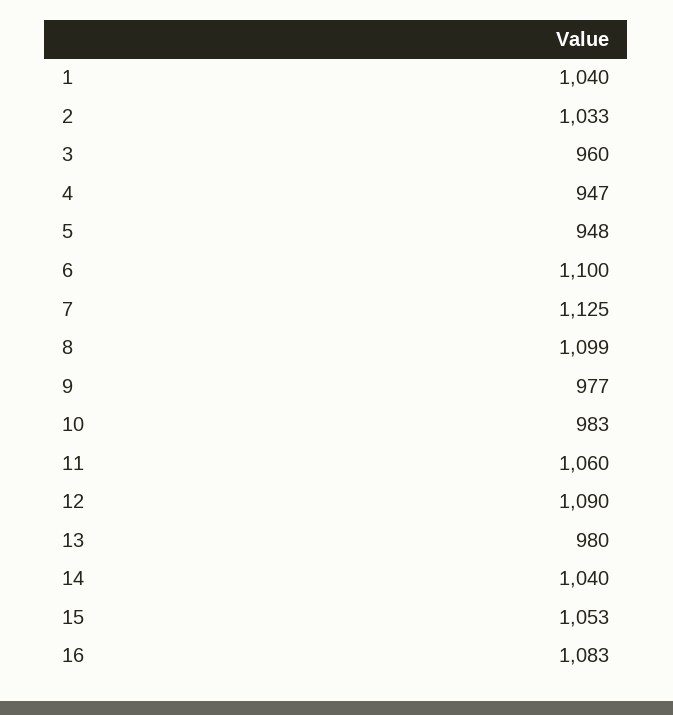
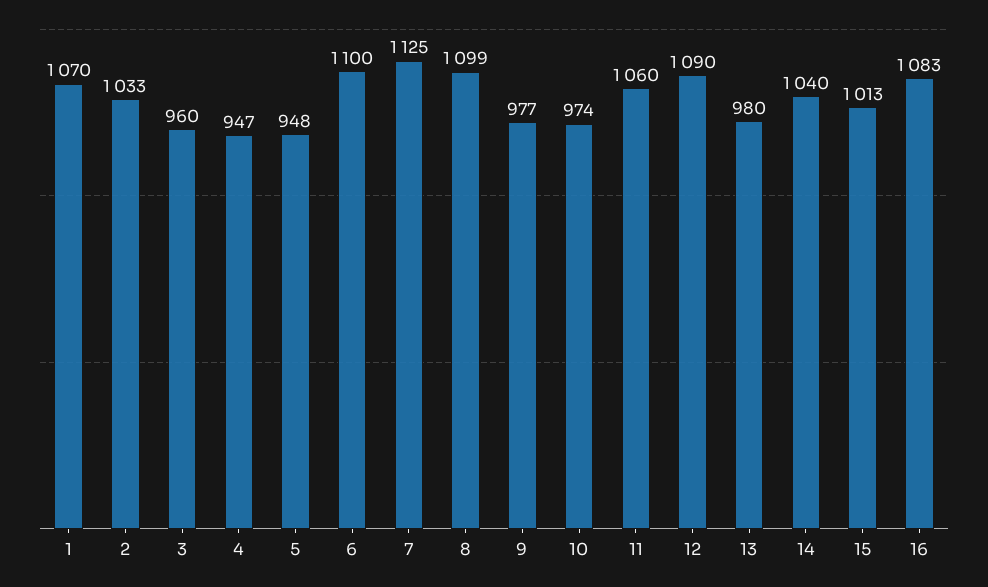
  {
-   "1": 1040,
+   "1": 1070,
    "2": 1033,
    "3": 960,
    "4": 947,
    "5": 948,
    "6": 1100,
    "7": 1125,
    "8": 1099,
    "9": 977,
-   "10": 983,
+   "10": 974,
    "11": 1060,
    "12": 1090,
    "13": 980,
    "14": 1040,
-   "15": 1053,
+   "15": 1013,
    "16": 1083
  }

